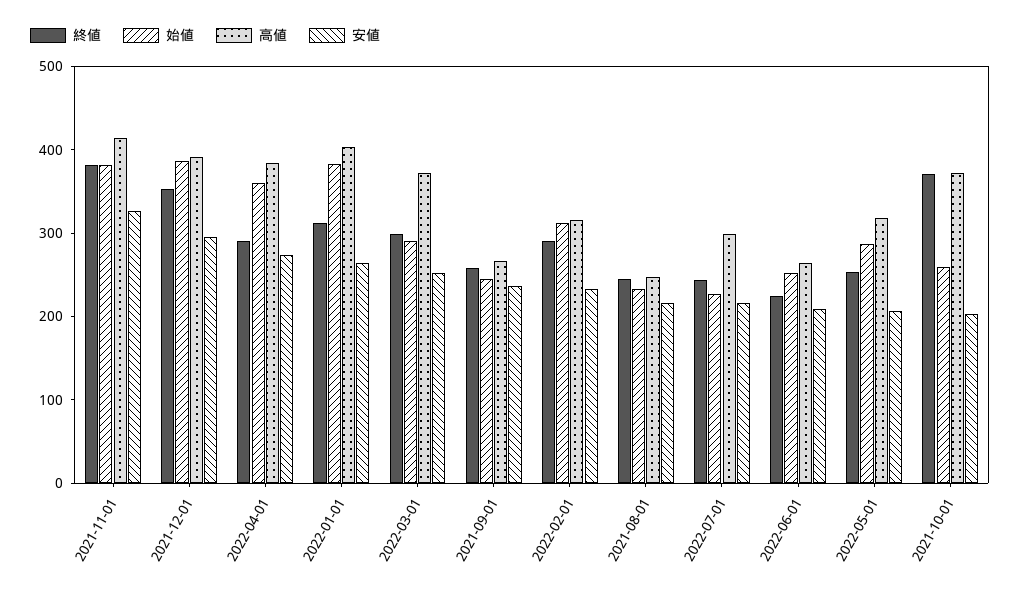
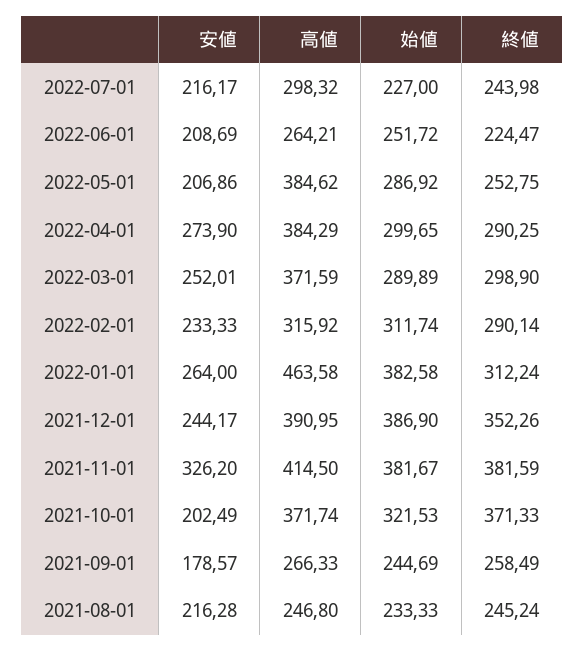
  {
    "終値": {
      "2021-11-01": 381.59,
      "2021-12-01": 352.26,
      "2022-04-01": 290.25,
      "2022-01-01": 312.24,
      "2022-03-01": 298.9,
      "2021-09-01": 258.49,
      "2022-02-01": 290.14,
      "2021-08-01": 245.24,
      "2022-07-01": 243.98,
      "2022-06-01": 224.47,
      "2022-05-01": 252.75,
      "2021-10-01": 371.33
    },
    "始値": {
      "2021-11-01": 381.67,
      "2021-12-01": 386.9,
-     "2022-04-01": 360,
+     "2022-04-01": 299.65,
      "2022-01-01": 382.58,
      "2022-03-01": 289.89,
      "2021-09-01": 244.69,
      "2022-02-01": 311.74,
      "2021-08-01": 233.33,
      "2022-07-01": 227,
      "2022-06-01": 251.72,
      "2022-05-01": 286.92,
-     "2021-10-01": 260
+     "2021-10-01": 321.53
    },
    "高値": {
      "2021-11-01": 414.5,
      "2021-12-01": 390.95,
      "2022-04-01": 384.29,
-     "2022-01-01": 400,
+     "2022-01-01": 463.58,
      "2022-03-01": 371.59,
      "2021-09-01": 266.33,
      "2022-02-01": 315.92,
      "2021-08-01": 246.8,
      "2022-07-01": 298.32,
      "2022-06-01": 264.21,
-     "2022-05-01": 320,
+     "2022-05-01": 384.62,
      "2021-10-01": 371.74
    },
    "安値": {
      "2021-11-01": 326.2,
-     "2021-12-01": 300,
+     "2021-12-01": 244.17,
      "2022-04-01": 273.9,
      "2022-01-01": 264,
      "2022-03-01": 252.01,
-     "2021-09-01": 240,
+     "2021-09-01": 178.57,
      "2022-02-01": 233.33,
      "2021-08-01": 216.28,
      "2022-07-01": 216.17,
      "2022-06-01": 208.69,
      "2022-05-01": 206.86,
      "2021-10-01": 202.49
    }
  }

